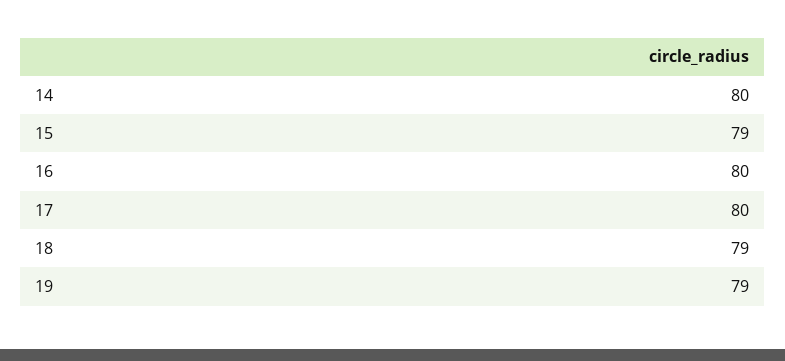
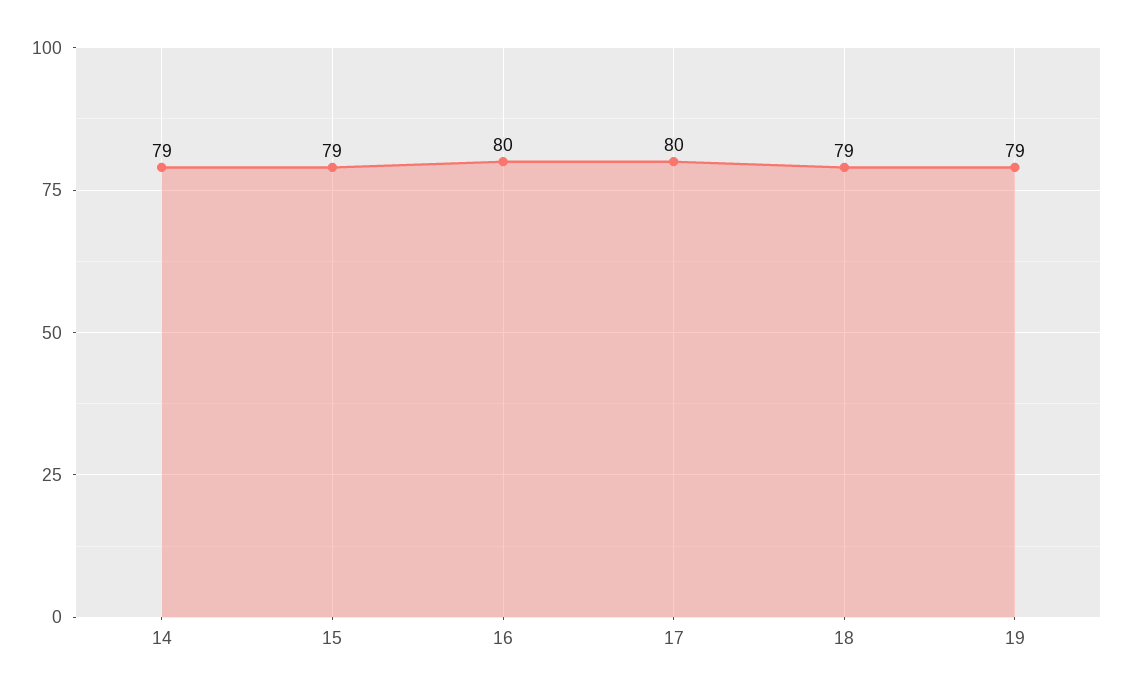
  {
-   "14": 80,
+   "14": 79,
    "15": 79,
    "16": 80,
    "17": 80,
    "18": 79,
    "19": 79
  }

